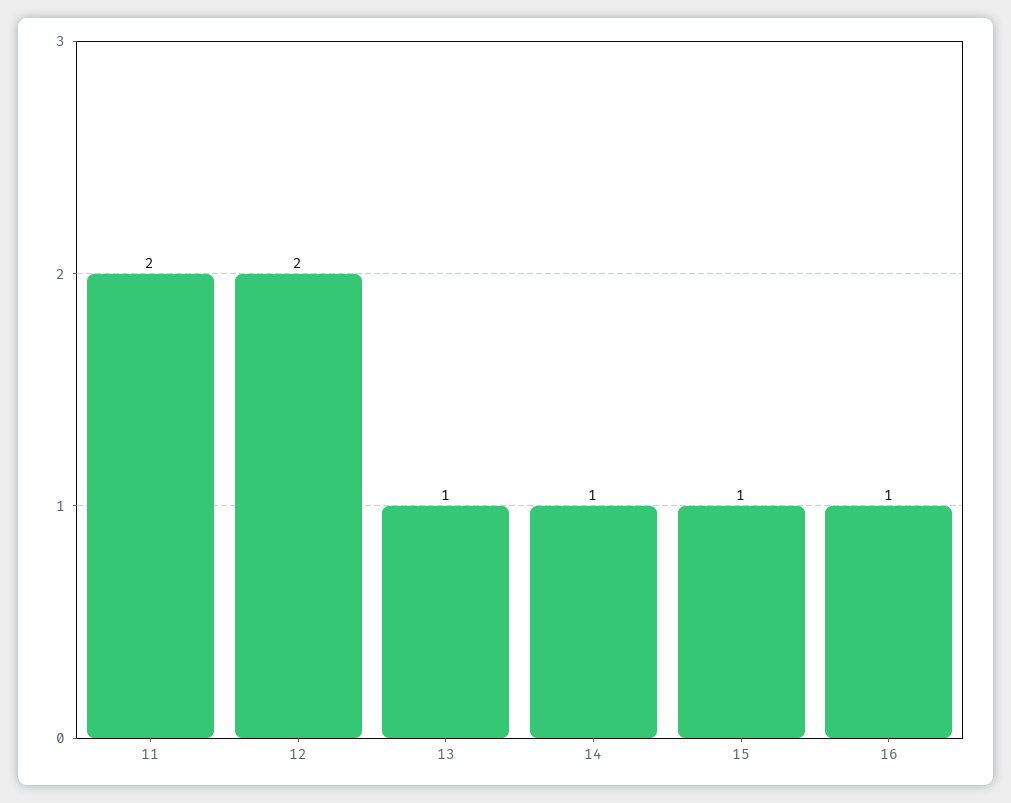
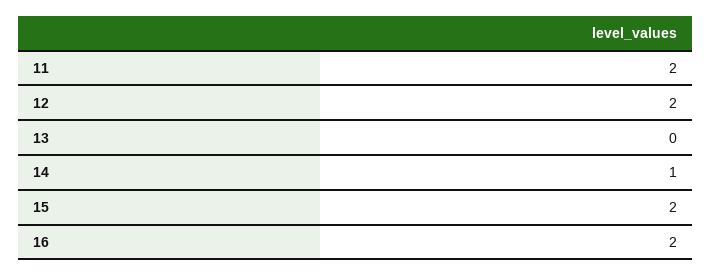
  {
    "11": 2,
    "12": 2,
-   "13": 1,
+   "13": 0,
    "14": 1,
-   "15": 1,
+   "15": 2,
-   "16": 1
+   "16": 2
  }

